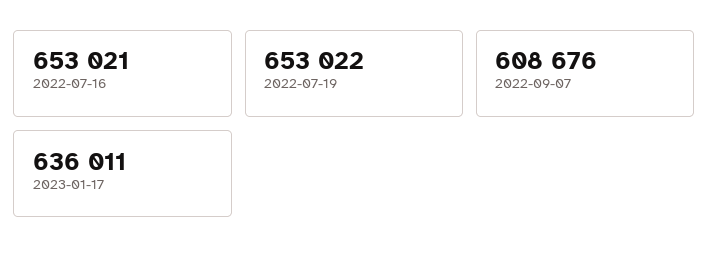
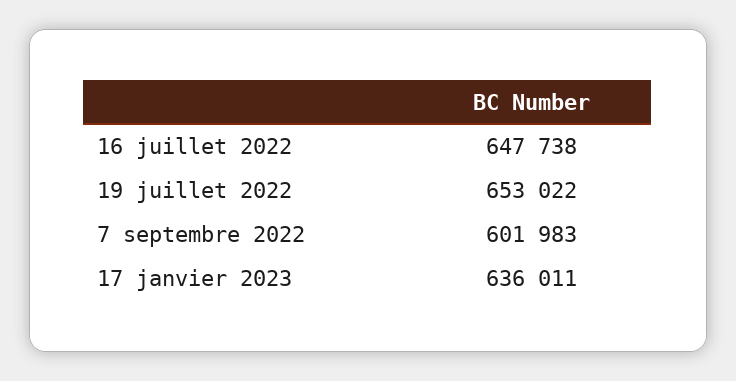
  {
-   "2022-07-16": 653021,
+   "2022-07-16": 647738,
    "2022-07-19": 653022,
-   "2022-09-07": 608676,
+   "2022-09-07": 601983,
    "2023-01-17": 636011
  }

